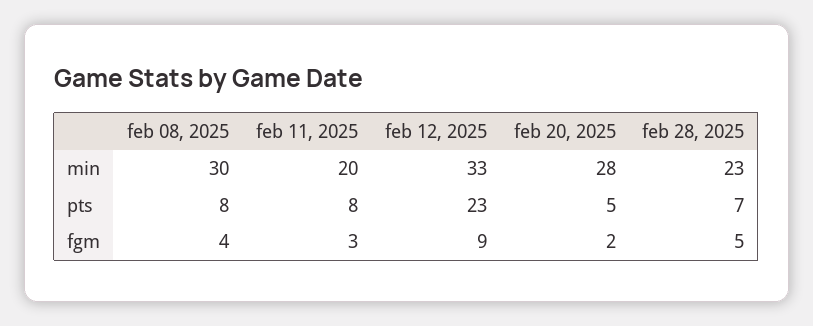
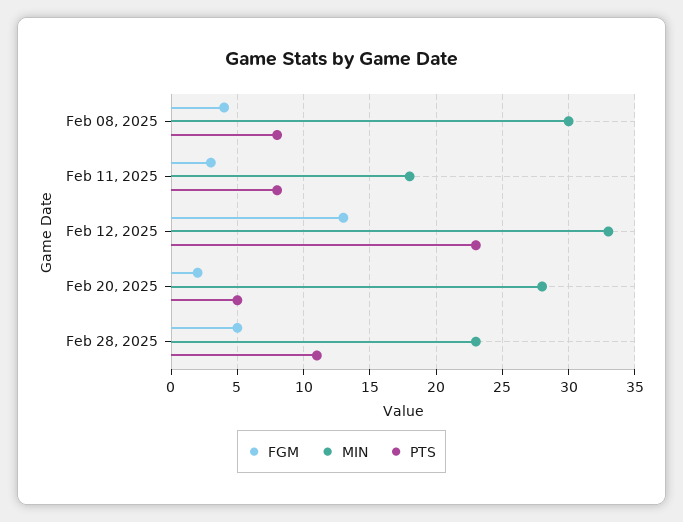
  {
    "min": {
      "feb 08, 2025": 30,
-     "feb 11, 2025": 20,
+     "feb 11, 2025": 18,
      "feb 12, 2025": 33,
      "feb 20, 2025": 28,
      "feb 28, 2025": 23
    },
    "pts": {
      "feb 08, 2025": 8,
      "feb 11, 2025": 8,
      "feb 12, 2025": 23,
      "feb 20, 2025": 5,
-     "feb 28, 2025": 7
+     "feb 28, 2025": 11
    },
    "fgm": {
      "feb 08, 2025": 4,
      "feb 11, 2025": 3,
-     "feb 12, 2025": 9,
+     "feb 12, 2025": 13,
      "feb 20, 2025": 2,
      "feb 28, 2025": 5
    }
  }

